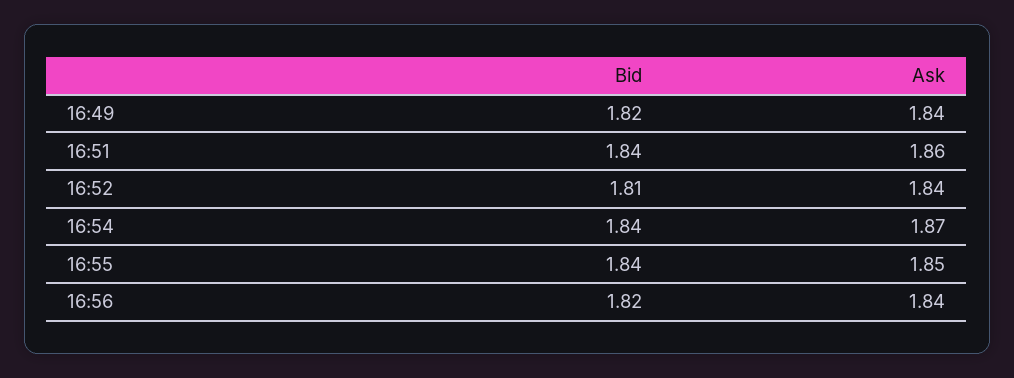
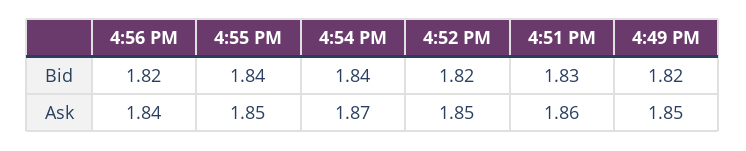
  {
    "Bid": {
      "16:49": 1.82,
-     "16:51": 1.84,
+     "16:51": 1.83,
-     "16:52": 1.81,
+     "16:52": 1.82,
      "16:54": 1.84,
      "16:55": 1.84,
      "16:56": 1.82
    },
    "Ask": {
-     "16:49": 1.84,
+     "16:49": 1.85,
      "16:51": 1.86,
-     "16:52": 1.84,
+     "16:52": 1.85,
      "16:54": 1.87,
      "16:55": 1.85,
      "16:56": 1.84
    }
  }

